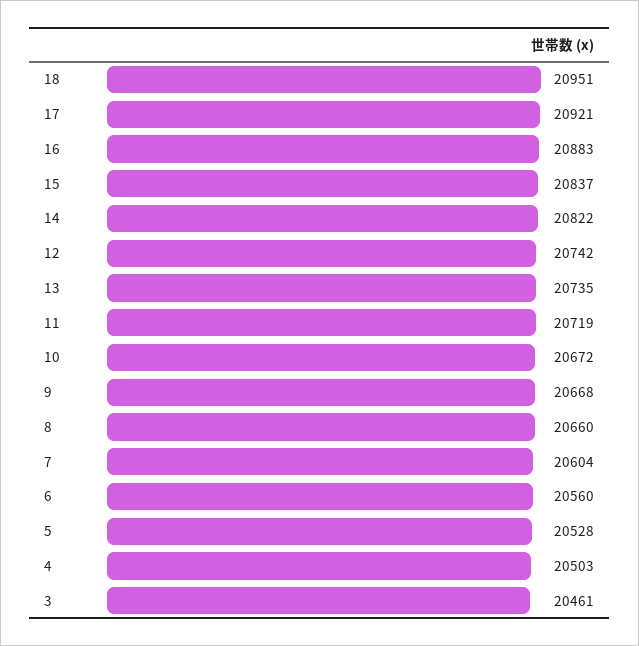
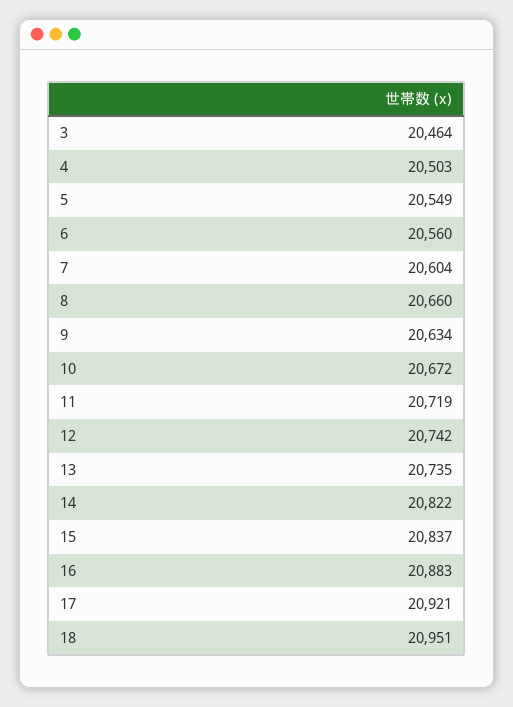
  {
    "18": 20951,
    "17": 20921,
    "16": 20883,
    "15": 20837,
    "14": 20822,
    "12": 20742,
    "13": 20735,
    "11": 20719,
    "10": 20672,
-   "9": 20668,
+   "9": 20634,
    "8": 20660,
    "7": 20604,
    "6": 20560,
-   "5": 20528,
+   "5": 20549,
    "4": 20503,
-   "3": 20461
+   "3": 20464
  }

